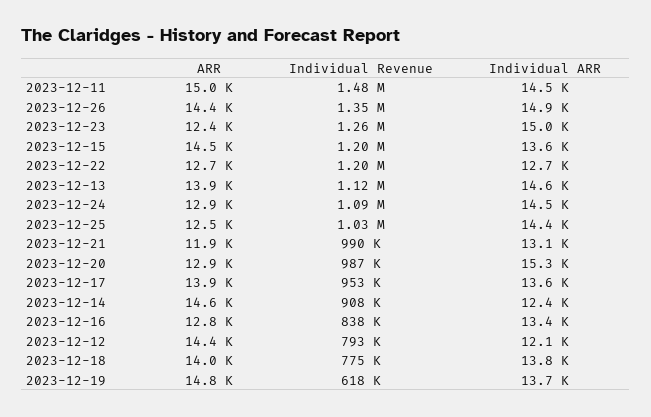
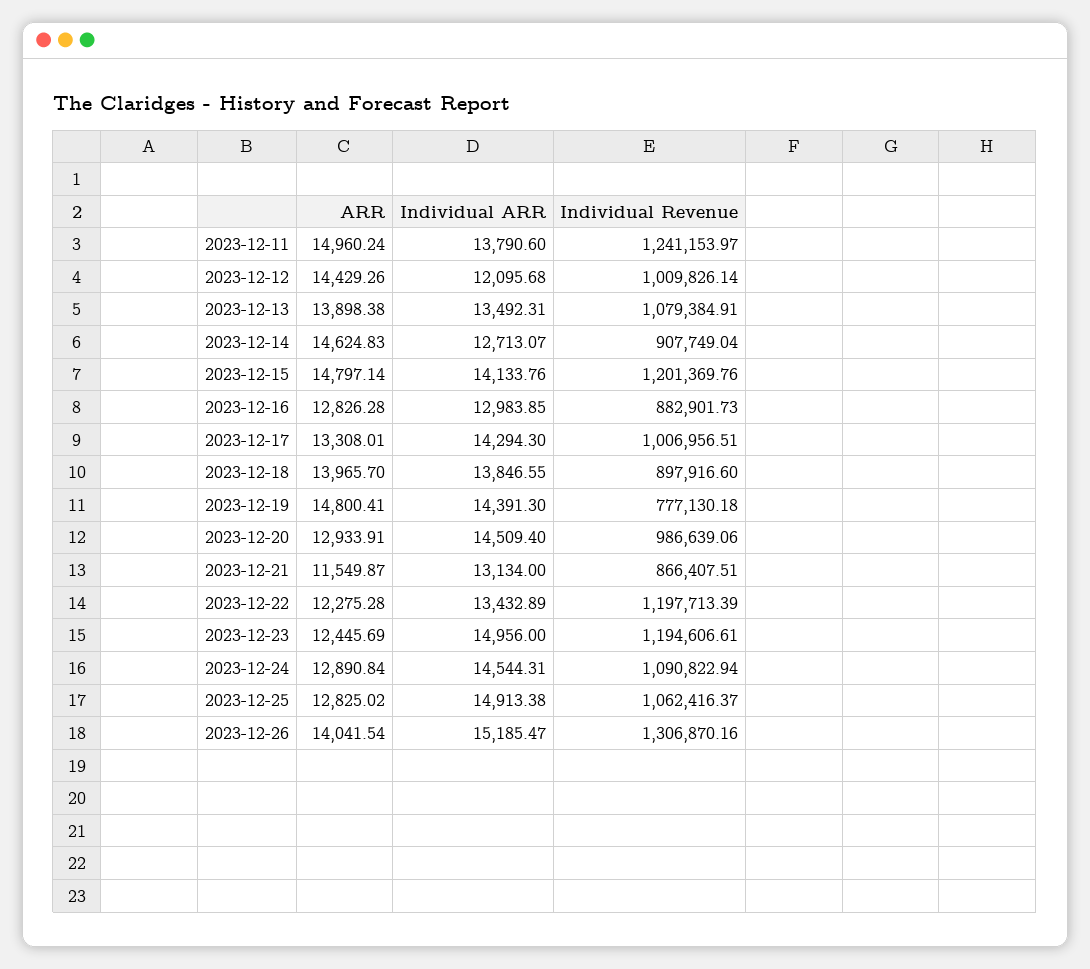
  {
    "ARR": {
      "2023-12-11": 14960.24,
-     "2023-12-26": 14400,
+     "2023-12-26": 14041.54,
      "2023-12-23": 12445.69,
-     "2023-12-15": 14500,
+     "2023-12-15": 14797.14,
-     "2023-12-22": 12700,
+     "2023-12-22": 12275.28,
      "2023-12-13": 13898.38,
      "2023-12-24": 12890.84,
-     "2023-12-25": 12500,
+     "2023-12-25": 12825.02,
-     "2023-12-21": 11900,
+     "2023-12-21": 11549.87,
      "2023-12-20": 12933.91,
-     "2023-12-17": 13900,
+     "2023-12-17": 13308.01,
      "2023-12-14": 14624.83,
      "2023-12-16": 12826.28,
      "2023-12-12": 14429.26,
      "2023-12-18": 13965.7,
      "2023-12-19": 14800.41
    },
    "Individual Revenue": {
-     "2023-12-11": 1480000,
+     "2023-12-11": 1241153.97,
-     "2023-12-26": 1350000,
+     "2023-12-26": 1306870.16,
-     "2023-12-23": 1260000,
+     "2023-12-23": 1194606.61,
      "2023-12-15": 1201369.76,
      "2023-12-22": 1197713.39,
-     "2023-12-13": 1120000,
+     "2023-12-13": 1079384.91,
      "2023-12-24": 1090822.94,
-     "2023-12-25": 1030000,
+     "2023-12-25": 1062416.37,
-     "2023-12-21": 990000,
+     "2023-12-21": 866407.51,
      "2023-12-20": 986639.06,
-     "2023-12-17": 953000,
+     "2023-12-17": 1006956.51,
      "2023-12-14": 907749.04,
-     "2023-12-16": 838000,
+     "2023-12-16": 882901.73,
-     "2023-12-12": 793000,
+     "2023-12-12": 1009826.14,
-     "2023-12-18": 775000,
+     "2023-12-18": 897916.6,
-     "2023-12-19": 618000
+     "2023-12-19": 777130.18
    },
    "Individual ARR": {
-     "2023-12-11": 14500,
+     "2023-12-11": 13790.6,
-     "2023-12-26": 14900,
+     "2023-12-26": 15185.47,
      "2023-12-23": 14956,
-     "2023-12-15": 13600,
+     "2023-12-15": 14133.76,
-     "2023-12-22": 12700,
+     "2023-12-22": 13432.89,
-     "2023-12-13": 14600,
+     "2023-12-13": 13492.31,
      "2023-12-24": 14544.31,
-     "2023-12-25": 14400,
+     "2023-12-25": 14913.38,
      "2023-12-21": 13134,
-     "2023-12-20": 15300,
+     "2023-12-20": 14509.4,
-     "2023-12-17": 13600,
+     "2023-12-17": 14294.3,
-     "2023-12-14": 12400,
+     "2023-12-14": 12713.07,
-     "2023-12-16": 13400,
+     "2023-12-16": 12983.85,
      "2023-12-12": 12095.68,
      "2023-12-18": 13846.55,
-     "2023-12-19": 13700
+     "2023-12-19": 14391.3
    }
  }

